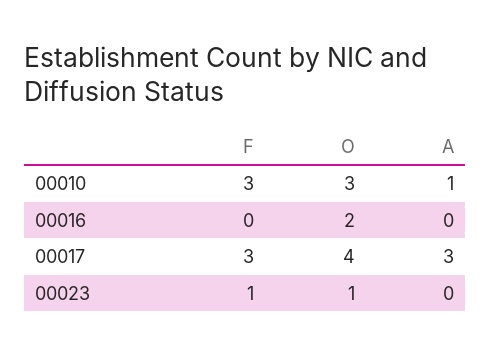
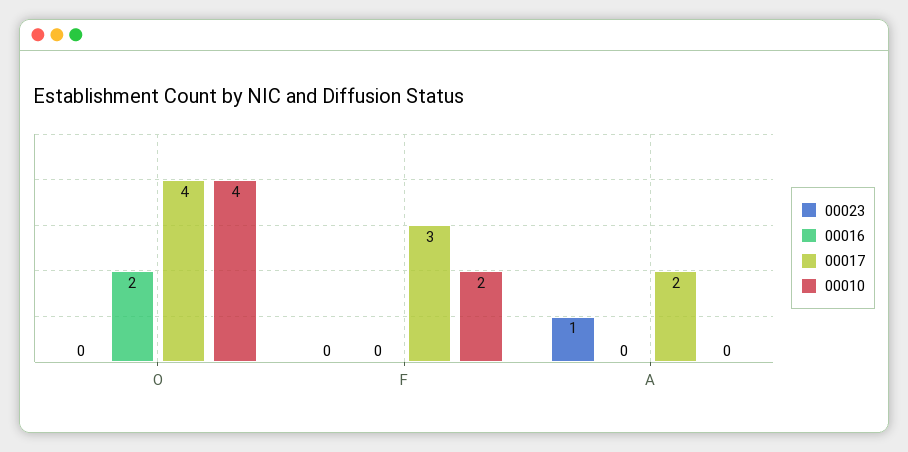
  {
    "00010": {
-     "F": 3,
+     "F": 2,
-     "O": 3,
+     "O": 4,
-     "A": 1
+     "A": 0
    },
    "00016": {
      "F": 0,
      "O": 2,
      "A": 0
    },
    "00017": {
      "F": 3,
      "O": 4,
-     "A": 3
+     "A": 2
    },
    "00023": {
-     "F": 1,
+     "F": 0,
-     "O": 1,
+     "O": 0,
-     "A": 0
+     "A": 1
    }
  }

